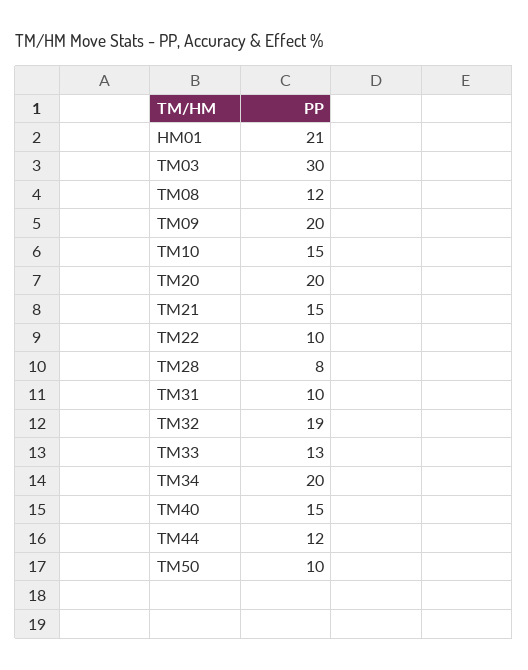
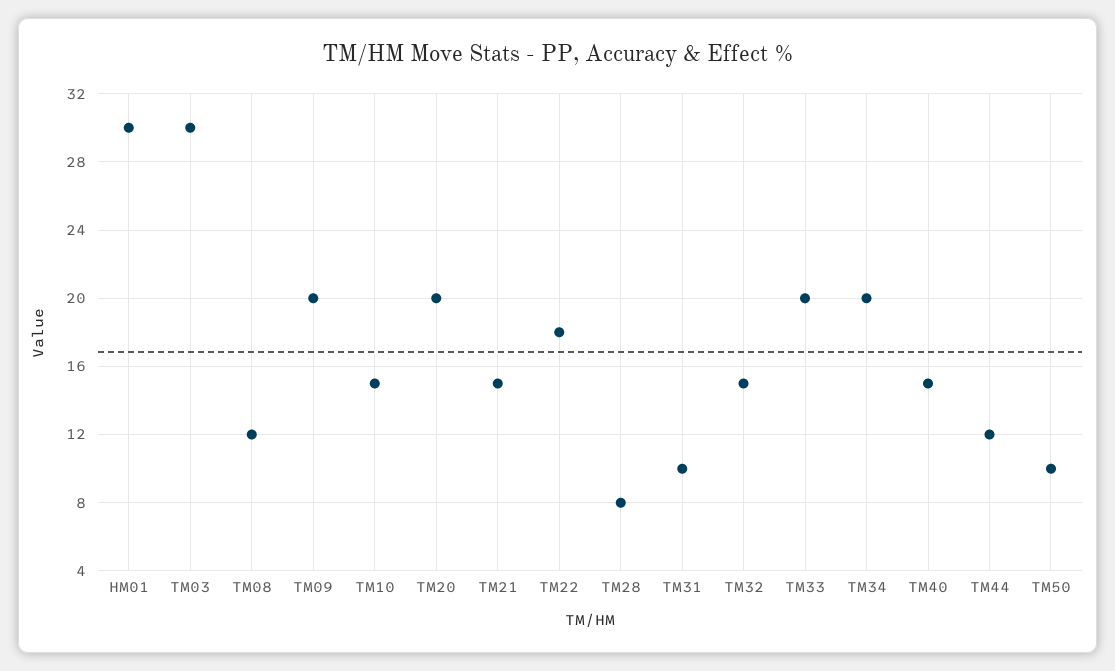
  {
-   "HM01": 21,
+   "HM01": 30,
    "TM03": 30,
    "TM08": 12,
    "TM09": 20,
    "TM10": 15,
    "TM20": 20,
    "TM21": 15,
-   "TM22": 10,
+   "TM22": 18,
    "TM28": 8,
    "TM31": 10,
-   "TM32": 19,
+   "TM32": 15,
-   "TM33": 13,
+   "TM33": 20,
    "TM34": 20,
    "TM40": 15,
    "TM44": 12,
    "TM50": 10
  }

